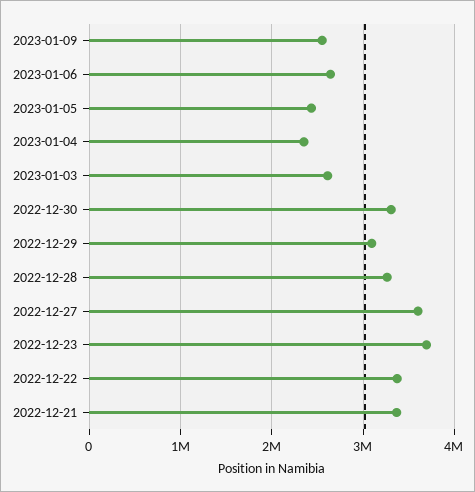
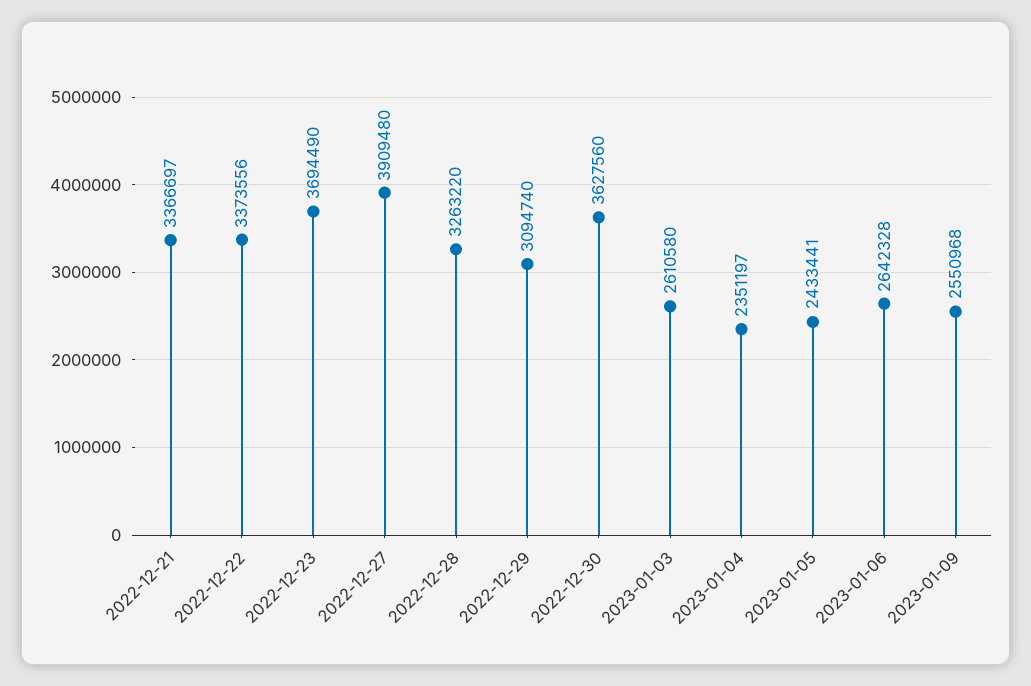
  {
    "2023-01-09": 2550968,
    "2023-01-06": 2642328,
    "2023-01-05": 2433441,
    "2023-01-04": 2351197,
    "2023-01-03": 2610580,
-   "2022-12-30": 3300000,
+   "2022-12-30": 3627560,
    "2022-12-29": 3094740,
    "2022-12-28": 3263220,
-   "2022-12-27": 3600000,
+   "2022-12-27": 3909480,
    "2022-12-23": 3694490,
    "2022-12-22": 3373556,
    "2022-12-21": 3366697
  }

